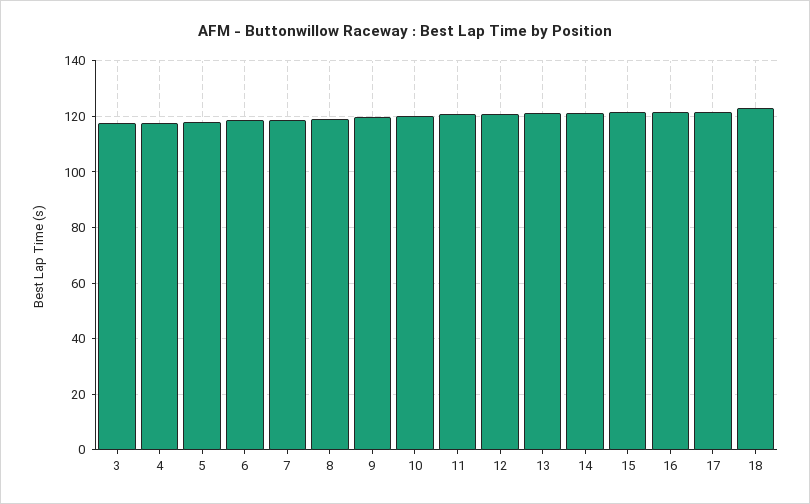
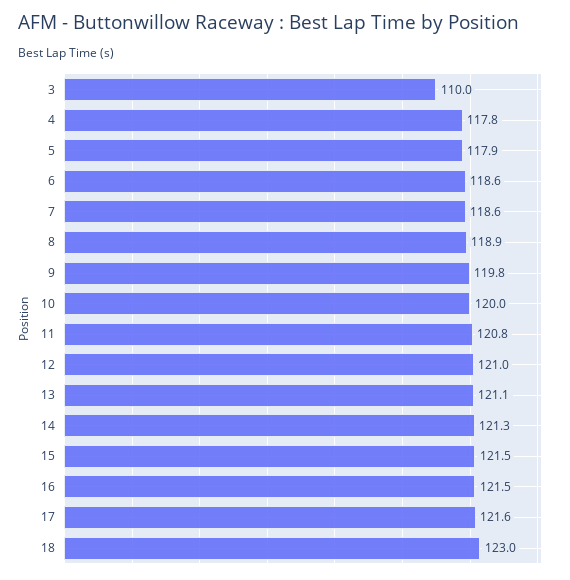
  {
-   "3": 117.5,
+   "3": 110,
    "4": 117.8,
    "5": 117.9,
    "6": 118.6,
    "7": 118.6,
    "8": 118.9,
    "9": 119.8,
    "10": 120,
    "11": 120.8,
    "12": 121,
    "13": 121.1,
    "14": 121.3,
    "15": 121.5,
    "16": 121.5,
    "17": 121.6,
    "18": 123
  }

